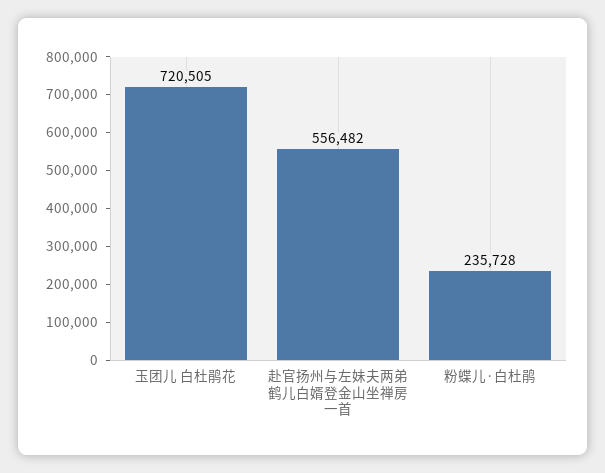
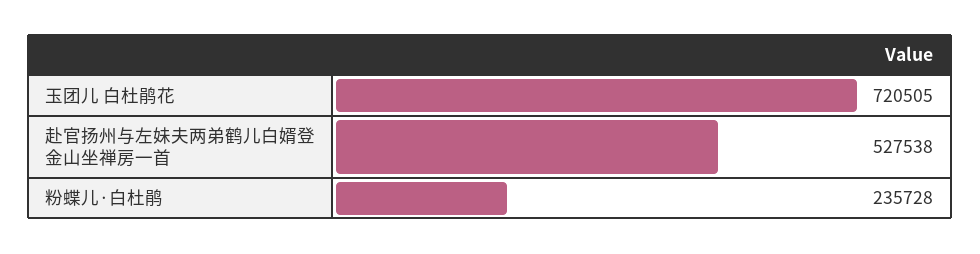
  {
    "玉团儿 白杜鹃花": 720505,
-   "赴官扬州与左妹夫两弟鹤儿白婿登金山坐禅房一首": 556482,
+   "赴官扬州与左妹夫两弟鹤儿白婿登金山坐禅房一首": 527538,
    "粉蝶儿·白杜鹃": 235728
  }

